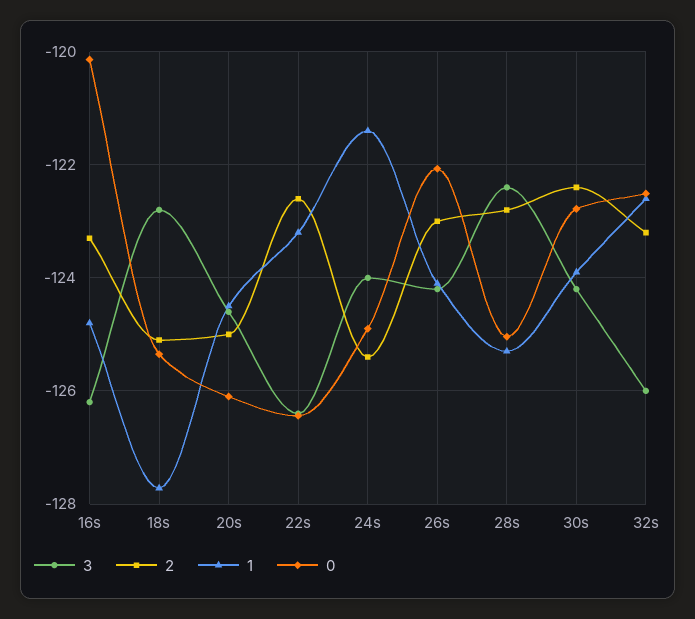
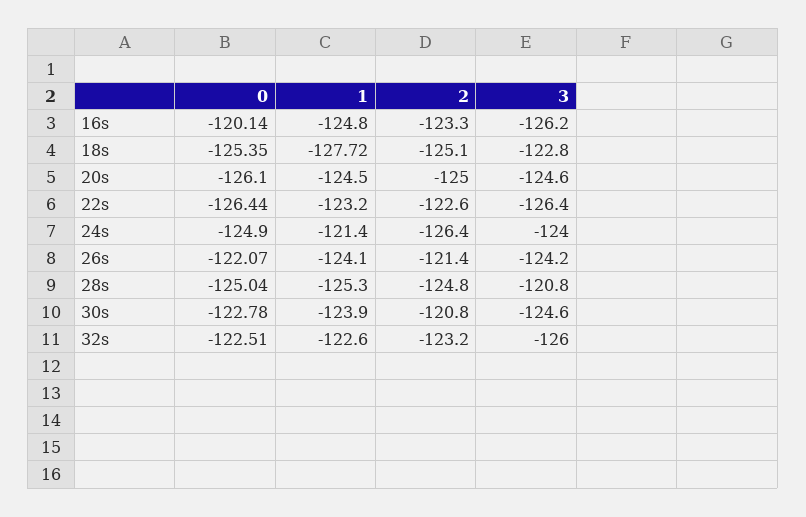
  {
    "3": {
      "16s": -126.2,
      "18s": -122.8,
      "20s": -124.6,
      "22s": -126.4,
      "24s": -124,
      "26s": -124.2,
-     "28s": -122.4,
+     "28s": -120.8,
-     "30s": -124.2,
+     "30s": -124.6,
      "32s": -126
    },
    "2": {
      "16s": -123.3,
      "18s": -125.1,
      "20s": -125,
      "22s": -122.6,
-     "24s": -125.4,
+     "24s": -126.4,
-     "26s": -123,
+     "26s": -121.4,
-     "28s": -122.8,
+     "28s": -124.8,
-     "30s": -122.4,
+     "30s": -120.8,
      "32s": -123.2
    },
    "1": {
      "16s": -124.8,
      "18s": -127.72,
      "20s": -124.5,
      "22s": -123.2,
      "24s": -121.4,
      "26s": -124.1,
      "28s": -125.3,
      "30s": -123.9,
      "32s": -122.6
    },
    "0": {
      "16s": -120.14,
      "18s": -125.35,
      "20s": -126.1,
      "22s": -126.44,
      "24s": -124.9,
      "26s": -122.07,
      "28s": -125.04,
      "30s": -122.78,
      "32s": -122.51
    }
  }

